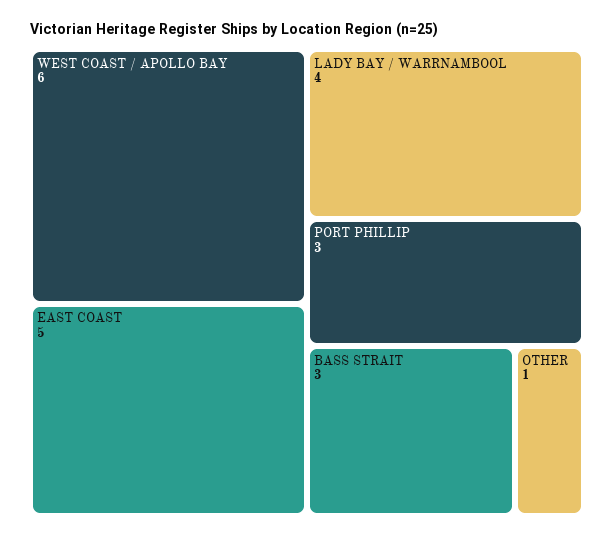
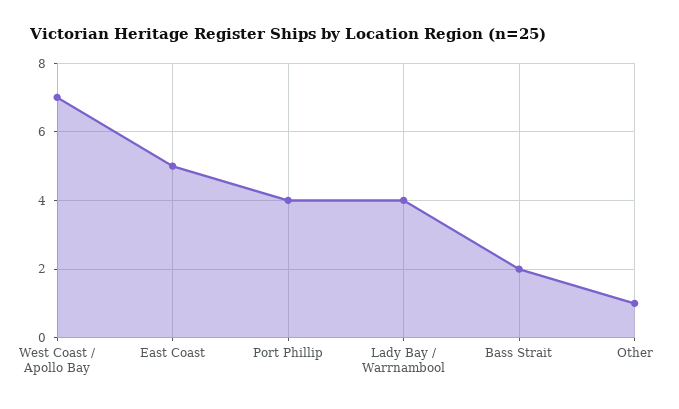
  {
-   "WEST COAST / APOLLO BAY": 6,
+   "WEST COAST / APOLLO BAY": 7,
    "EAST COAST": 5,
    "LADY BAY / WARRNAMBOOL": 4,
-   "PORT PHILLIP": 3,
+   "PORT PHILLIP": 4,
-   "BASS STRAIT": 3,
+   "BASS STRAIT": 2,
    "OTHER": 1
  }

